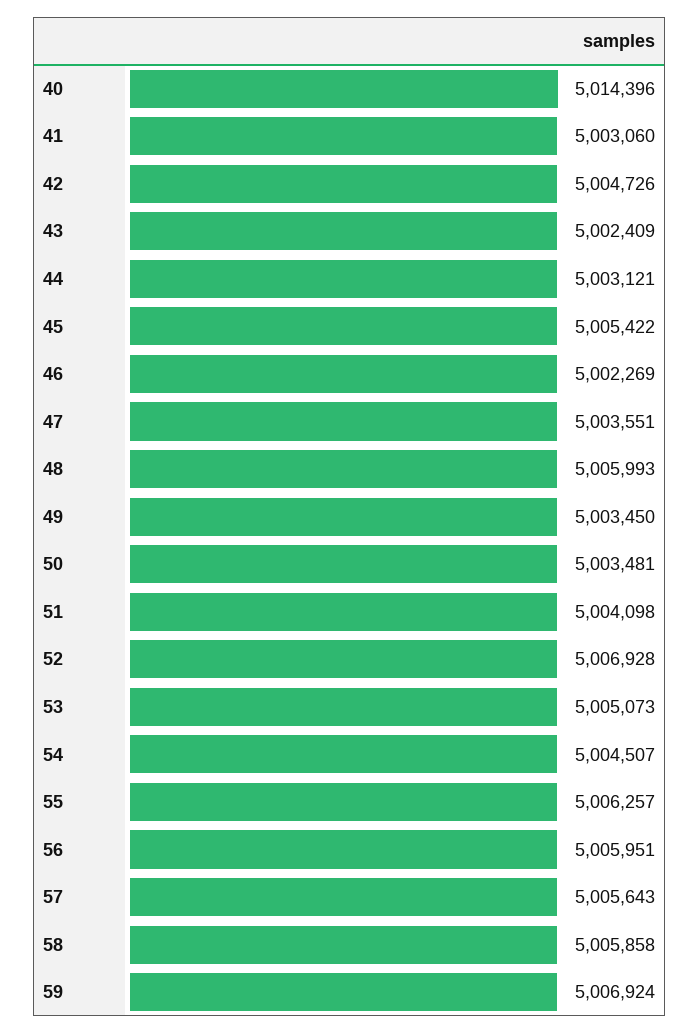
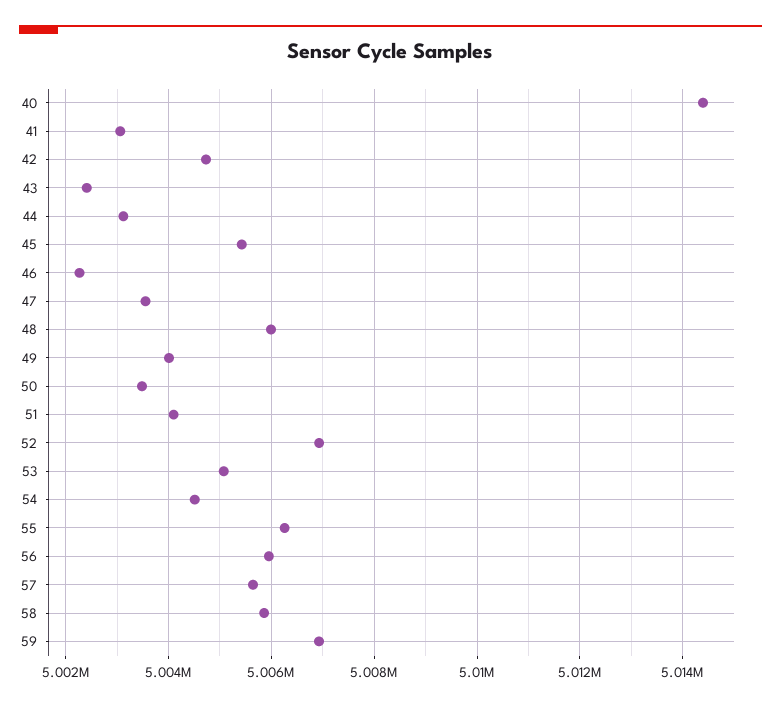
  {
    "40": 5014396,
    "41": 5003060,
    "42": 5004726,
    "43": 5002409,
    "44": 5003121,
    "45": 5005422,
    "46": 5002269,
    "47": 5003551,
    "48": 5005993,
-   "49": 5003450,
+   "49": 5004000,
    "50": 5003481,
    "51": 5004098,
    "52": 5006928,
    "53": 5005073,
    "54": 5004507,
    "55": 5006257,
    "56": 5005951,
    "57": 5005643,
    "58": 5005858,
    "59": 5006924
  }

